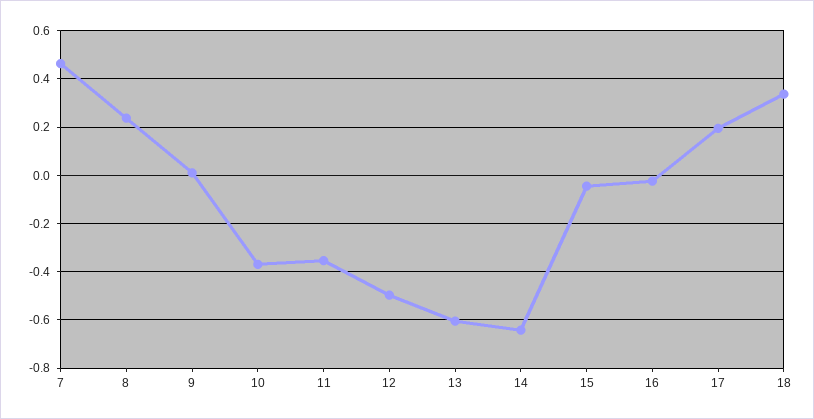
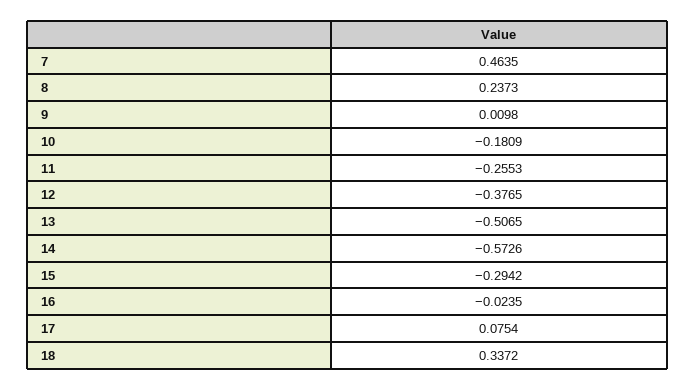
  {
    "7": 0.4635,
    "8": 0.2373,
    "9": 0.0098,
-   "10": -0.375,
+   "10": -0.1809,
-   "11": -0.35,
+   "11": -0.2553,
-   "12": -0.5,
+   "12": -0.3765,
-   "13": -0.6,
+   "13": -0.5065,
-   "14": -0.65,
+   "14": -0.5726,
-   "15": -0.05,
+   "15": -0.2942,
    "16": -0.0235,
-   "17": 0.2,
+   "17": 0.0754,
    "18": 0.3372
  }

